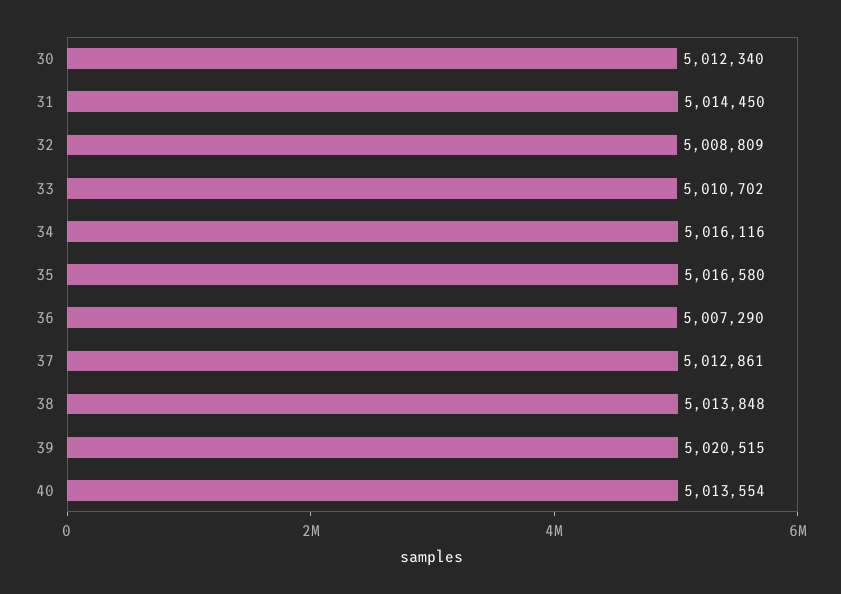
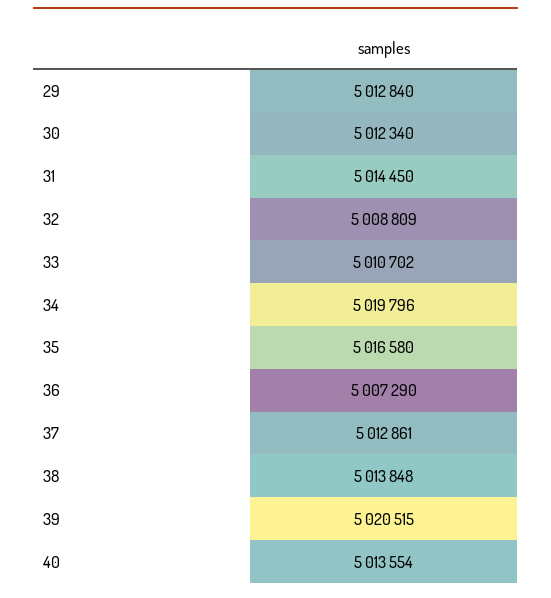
  {
    "30": 5012340,
    "31": 5014450,
    "32": 5008809,
    "33": 5010702,
-   "34": 5016116,
+   "34": 5019796,
    "35": 5016580,
    "36": 5007290,
    "37": 5012861,
    "38": 5013848,
    "39": 5020515,
-   "40": 5013554
+   "40": 5013554,
+   "29": 5012840
  }

